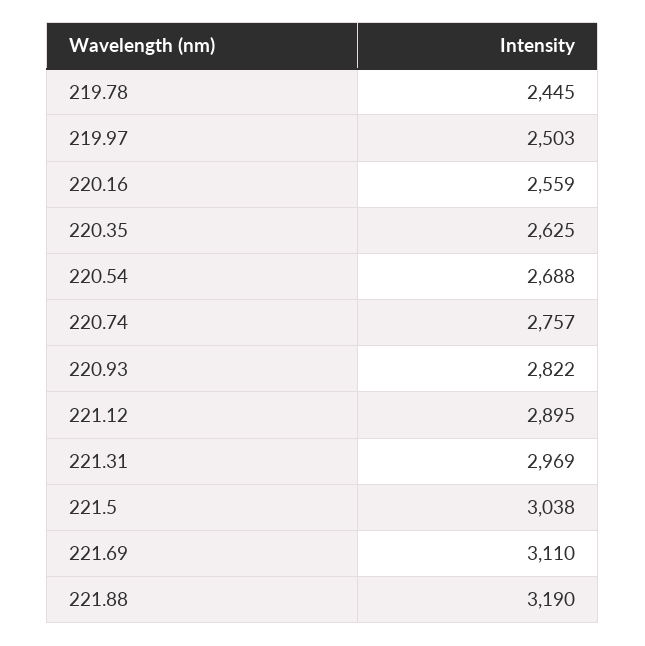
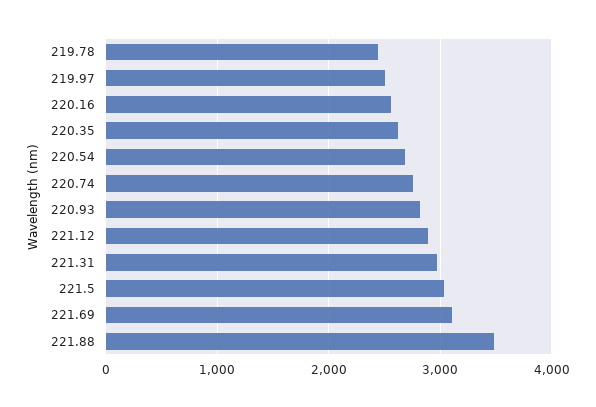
  {
    "219.78": 2445,
    "219.97": 2503,
    "220.16": 2559,
    "220.35": 2625,
    "220.54": 2688,
    "220.74": 2757,
    "220.93": 2822,
    "221.12": 2895,
    "221.31": 2969,
    "221.5": 3038,
    "221.69": 3110,
-   "221.88": 3190
+   "221.88": 3500
  }

